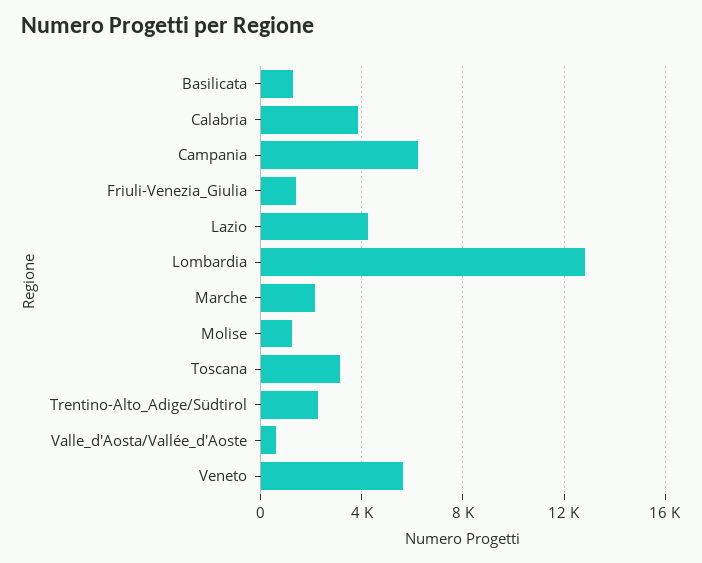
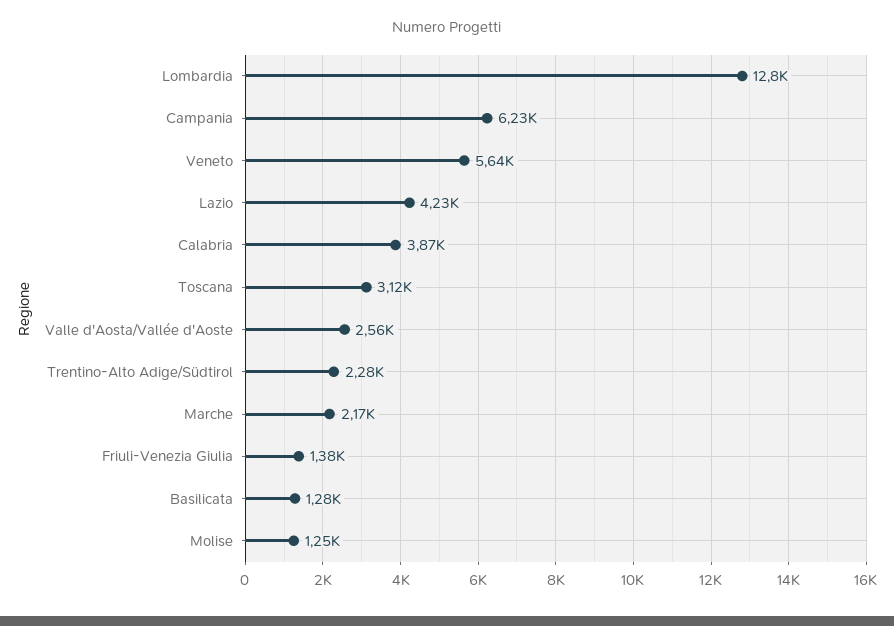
  {
    "Basilicata": 1280,
    "Calabria": 3870,
    "Campania": 6230,
    "Friuli-Venezia_Giulia": 1380,
    "Lazio": 4230,
    "Lombardia": 12800,
    "Marche": 2170,
    "Molise": 1250,
    "Toscana": 3120,
    "Trentino-Alto_Adige/Südtirol": 2280,
-   "Valle_d'Aosta/Vallée_d'Aoste": 500,
+   "Valle_d'Aosta/Vallée_d'Aoste": 2560,
    "Veneto": 5640
  }

